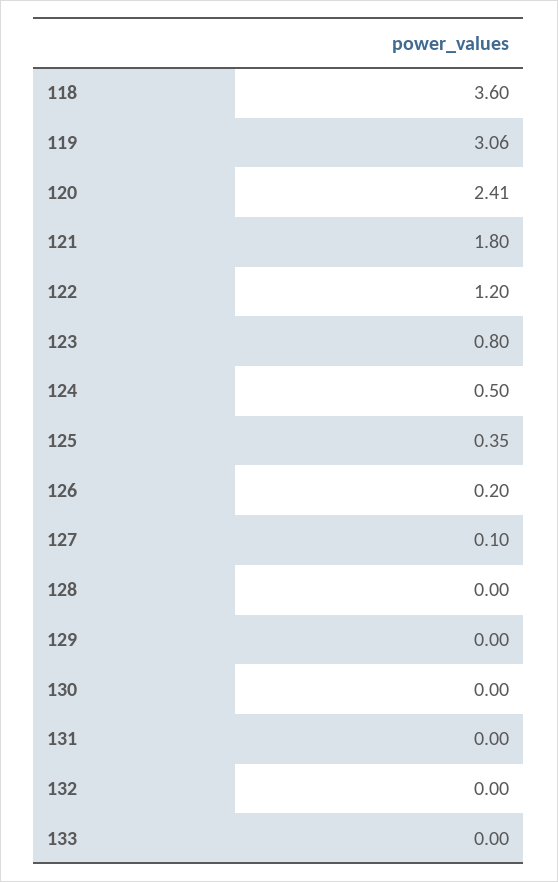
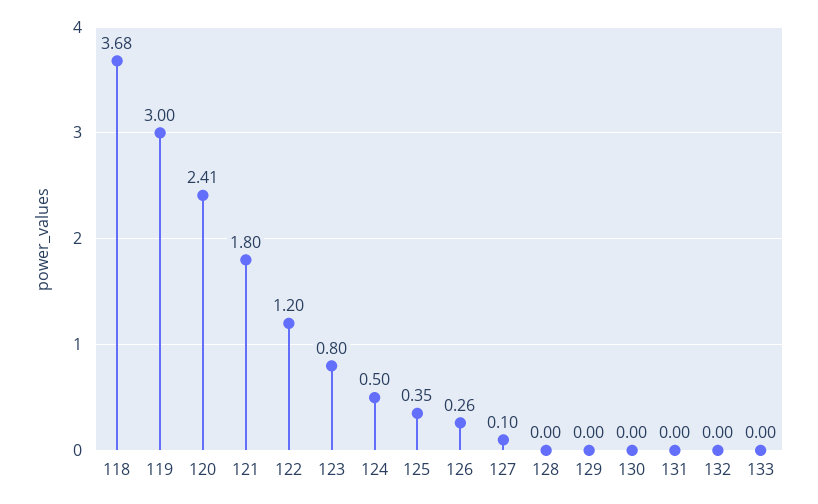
  {
-   "118": 3.6,
+   "118": 3.68,
-   "119": 3.06,
+   "119": 3,
    "120": 2.41,
    "121": 1.8,
    "122": 1.2,
    "123": 0.8,
    "124": 0.5,
    "125": 0.35,
-   "126": 0.2,
+   "126": 0.26,
    "127": 0.1,
    "128": 0,
    "129": 0,
    "130": 0,
    "131": 0,
    "132": 0,
    "133": 0
  }

